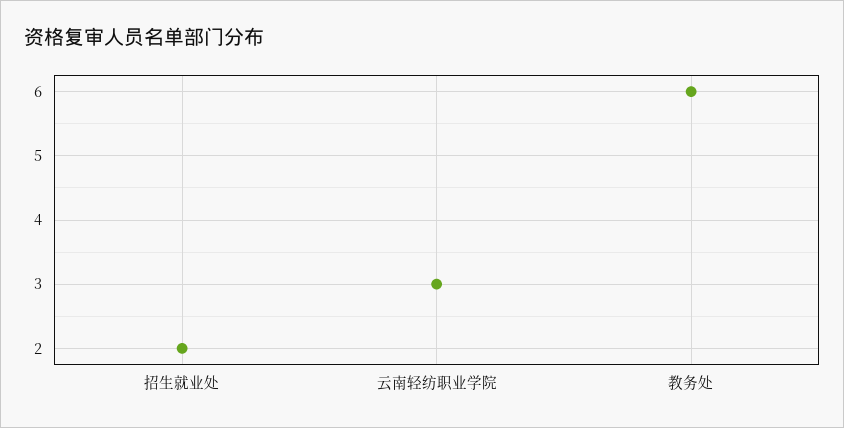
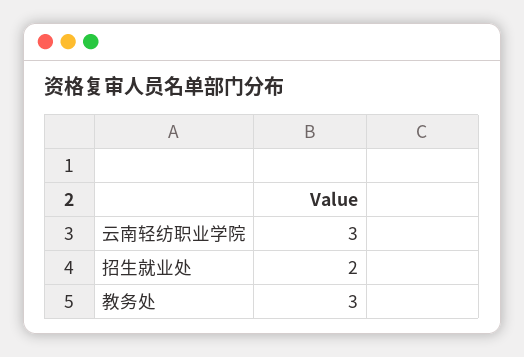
  {
    "招生就业处": 2,
    "云南轻纺职业学院": 3,
-   "教务处": 6
+   "教务处": 3
  }

